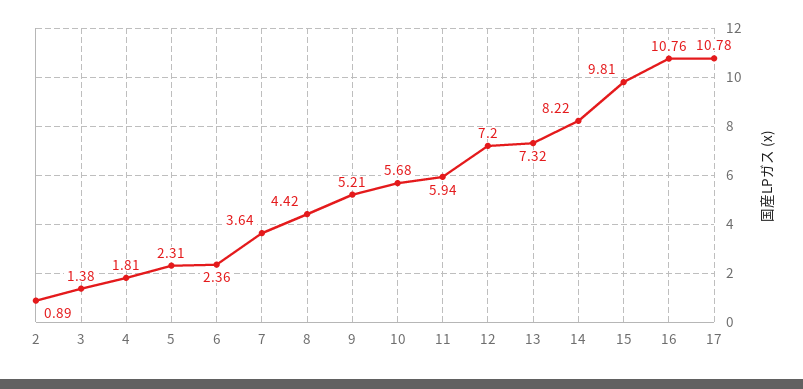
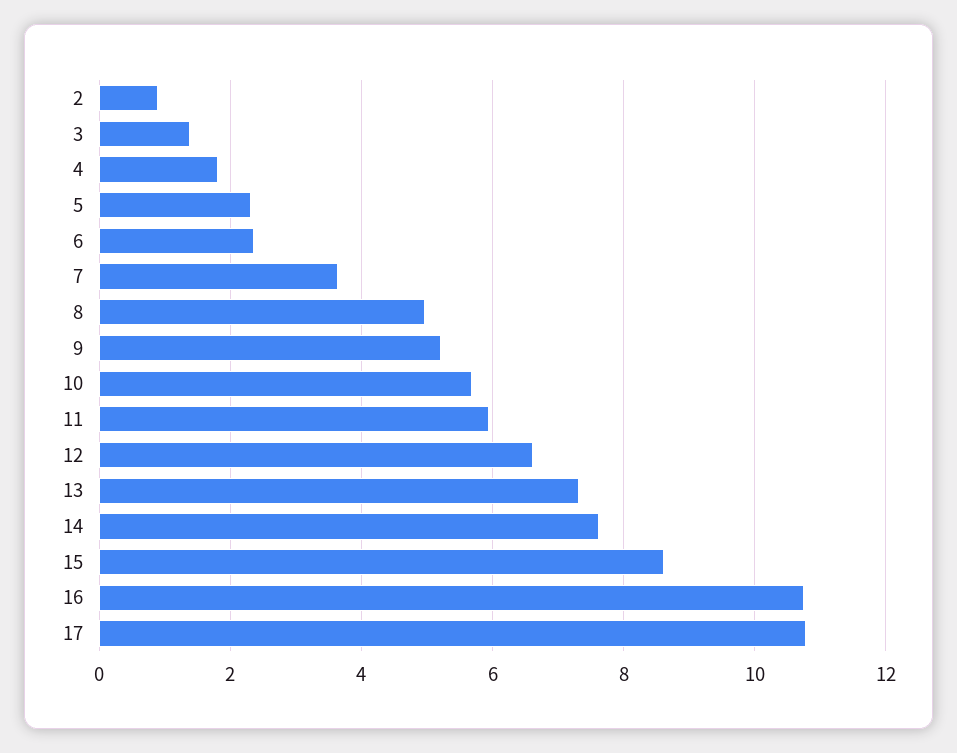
  {
    "2": 0.89,
    "3": 1.38,
    "4": 1.81,
    "5": 2.31,
    "6": 2.36,
    "7": 3.64,
-   "8": 4.42,
+   "8": 5,
    "9": 5.21,
    "10": 5.68,
    "11": 5.94,
-   "12": 7.2,
+   "12": 6.6,
    "13": 7.32,
-   "14": 8.22,
+   "14": 7.6,
-   "15": 9.81,
+   "15": 8.6,
    "16": 10.76,
    "17": 10.78
  }

